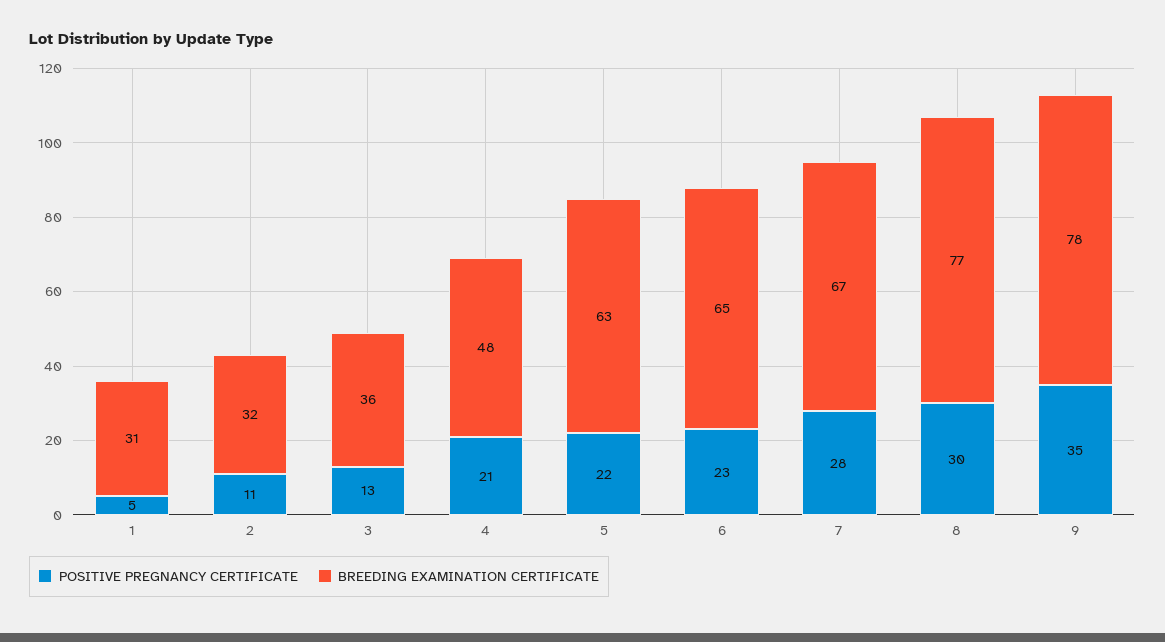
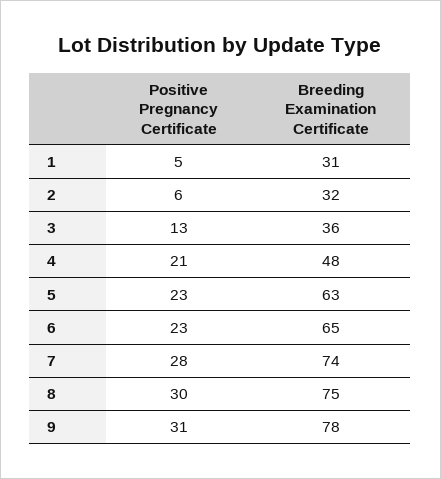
  {
    "POSITIVE PREGNANCY CERTIFICATE": {
      "1": 5,
-     "2": 11,
+     "2": 6,
      "3": 13,
      "4": 21,
-     "5": 22,
+     "5": 23,
      "6": 23,
      "7": 28,
      "8": 30,
-     "9": 35
+     "9": 31
    },
    "BREEDING EXAMINATION CERTIFICATE": {
      "1": 31,
      "2": 32,
      "3": 36,
      "4": 48,
      "5": 63,
      "6": 65,
-     "7": 67,
+     "7": 74,
-     "8": 77,
+     "8": 75,
      "9": 78
    }
  }

